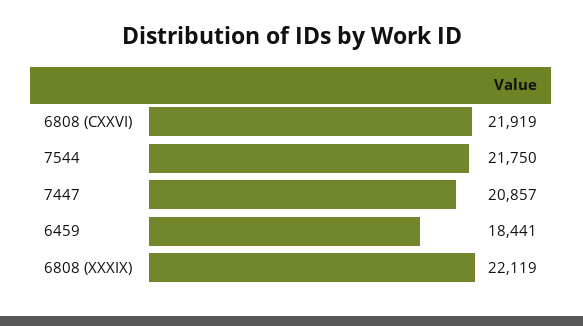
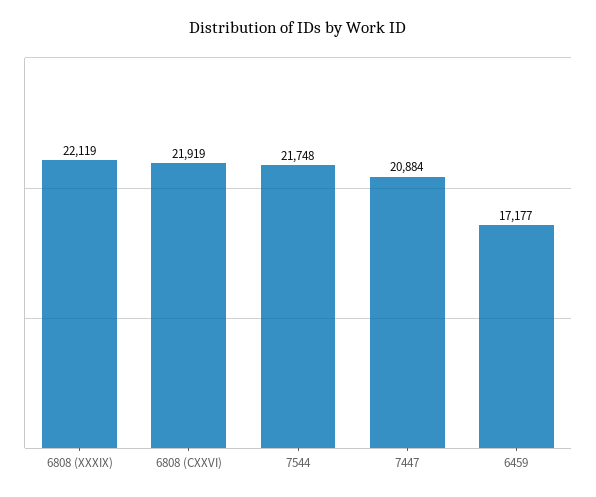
  {
    "6808 (CXXVI)": 21919,
-   "7544": 21750,
+   "7544": 21748,
-   "7447": 20857,
+   "7447": 20884,
-   "6459": 18441,
+   "6459": 17177,
    "6808 (XXXIX)": 22119
  }

